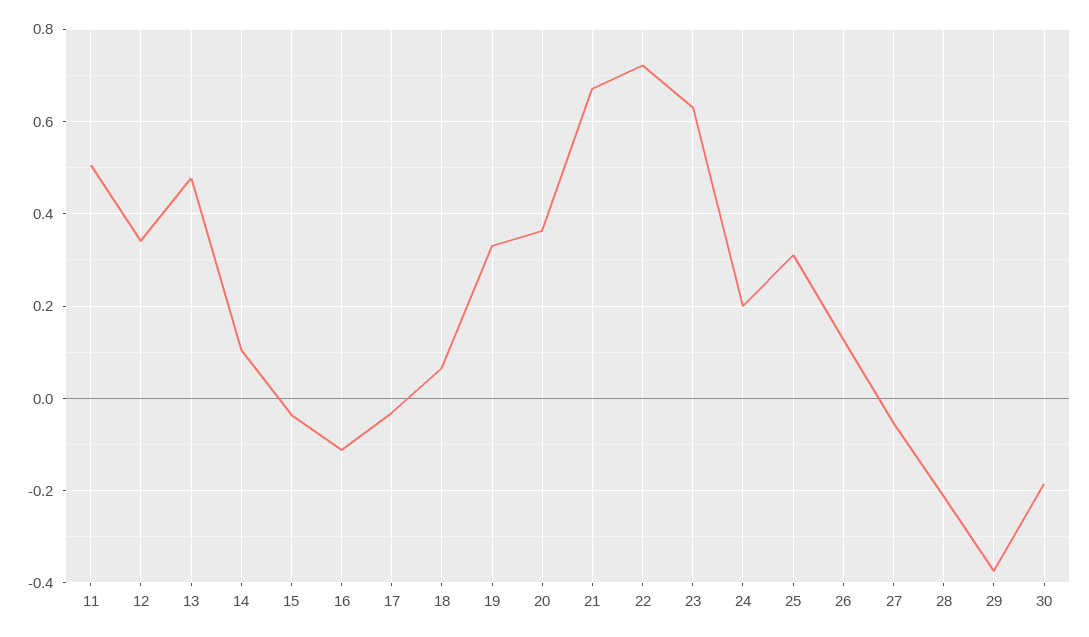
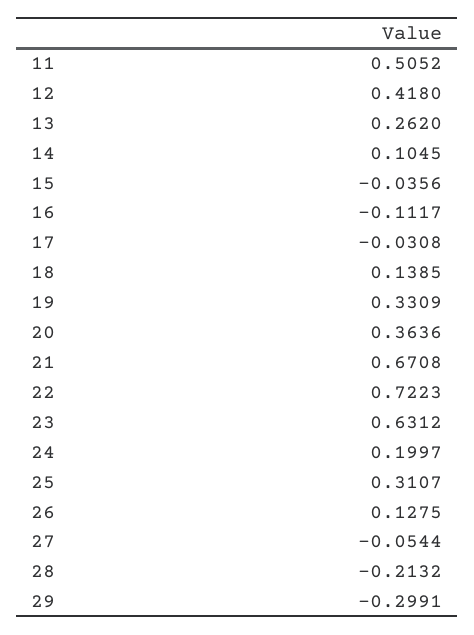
  {
    "11": 0.5052,
-   "12": 0.34,
+   "12": 0.418,
-   "13": 0.48,
+   "13": 0.262,
    "14": 0.1045,
    "15": -0.0356,
    "16": -0.1117,
    "17": -0.0308,
-   "18": 0.06,
+   "18": 0.1385,
    "19": 0.3309,
    "20": 0.3636,
    "21": 0.6708,
    "22": 0.7223,
    "23": 0.6312,
    "24": 0.1997,
    "25": 0.3107,
    "26": 0.1275,
    "27": -0.0544,
    "28": -0.2132,
-   "29": -0.38,
+   "29": -0.2991
-   "30": -0.18
  }

